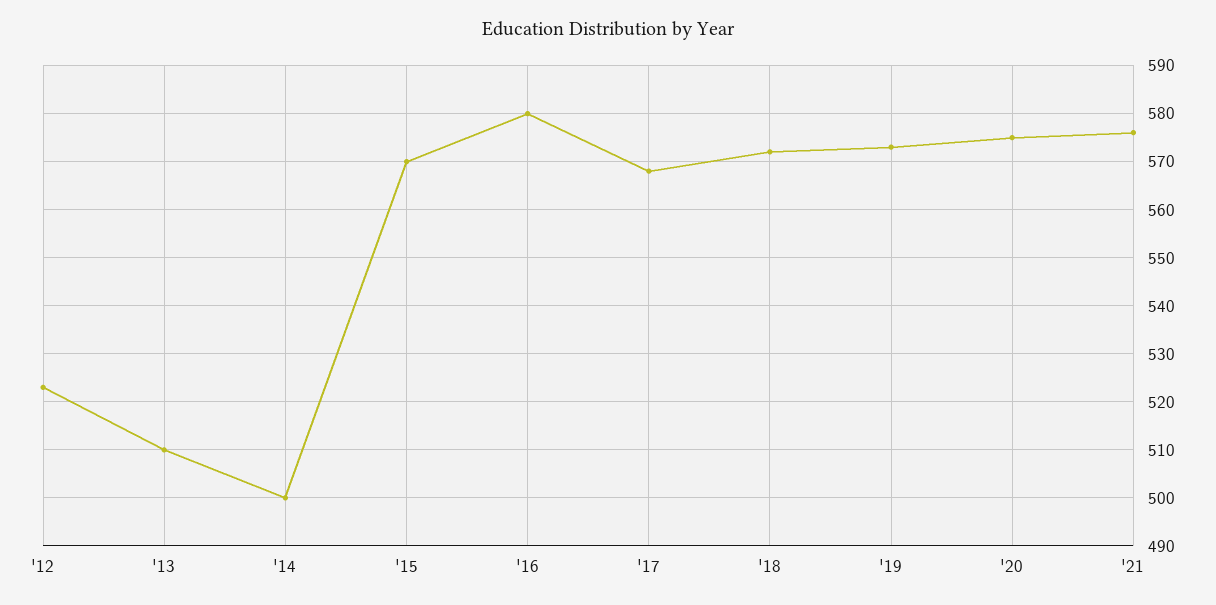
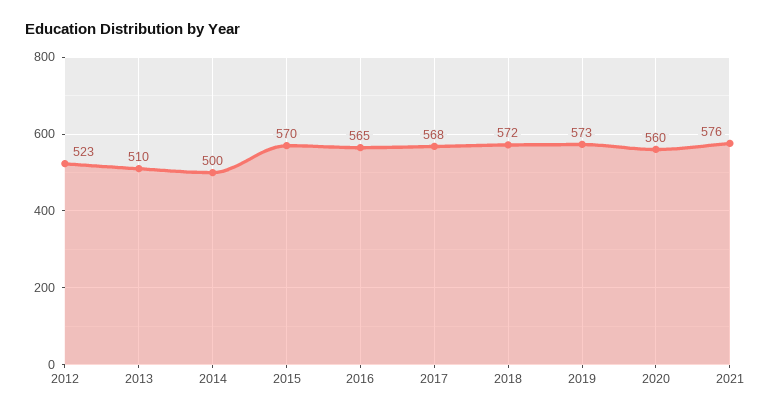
  {
    "'12": 523,
    "'13": 510,
    "'14": 500,
    "'15": 570,
-   "'16": 580,
+   "'16": 565,
    "'17": 568,
    "'18": 572,
    "'19": 573,
-   "'20": 575,
+   "'20": 560,
    "'21": 576
  }

